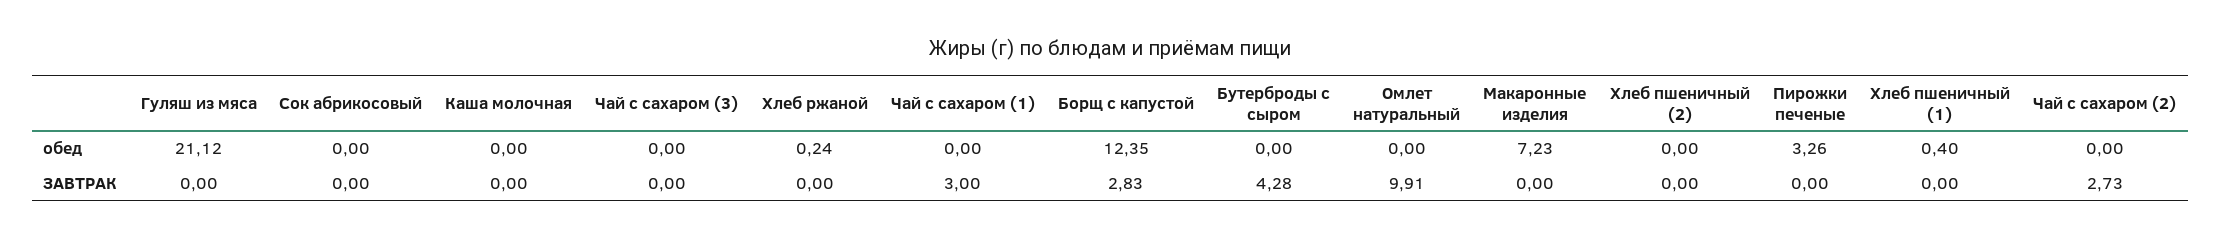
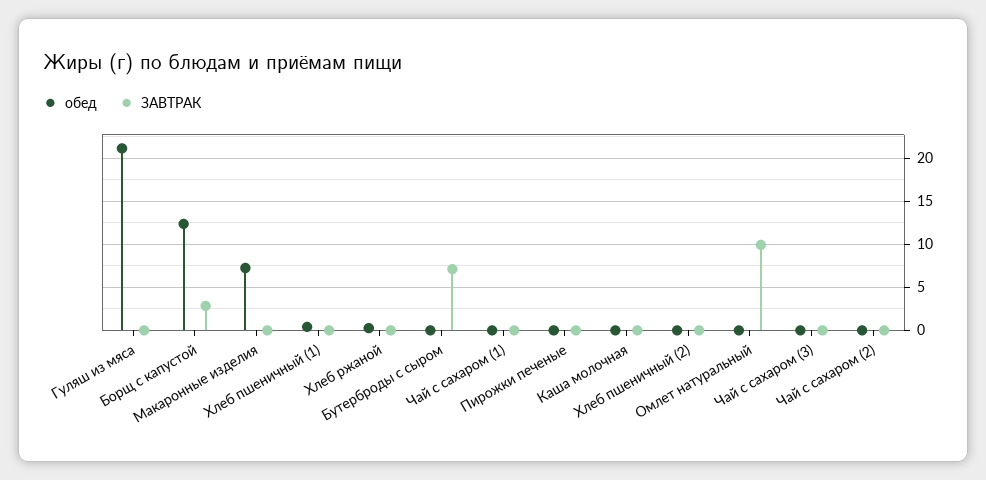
  {
    "обед": {
      "Гуляш из мяса": 21.12,
-     "Сок абрикосовый": 0,
      "Каша молочная": 0,
      "Чай с сахаром (3)": 0,
      "Хлеб ржаной": 0.24,
      "Чай с сахаром (1)": 0,
      "Борщ с капустой": 12.35,
      "Бутерброды с сыром": 0,
      "Омлет натуральный": 0,
      "Макаронные изделия": 7.23,
      "Хлеб пшеничный (2)": 0,
-     "Пирожки печеные": 3.26,
+     "Пирожки печеные": 0,
      "Хлеб пшеничный (1)": 0.4,
      "Чай с сахаром (2)": 0
    },
    "ЗАВТРАК": {
      "Гуляш из мяса": 0,
-     "Сок абрикосовый": 0,
      "Каша молочная": 0,
      "Чай с сахаром (3)": 0,
      "Хлеб ржаной": 0,
-     "Чай с сахаром (1)": 3,
+     "Чай с сахаром (1)": 0,
      "Борщ с капустой": 2.83,
-     "Бутерброды с сыром": 4.28,
+     "Бутерброды с сыром": 7,
      "Омлет натуральный": 9.91,
      "Макаронные изделия": 0,
      "Хлеб пшеничный (2)": 0,
      "Пирожки печеные": 0,
      "Хлеб пшеничный (1)": 0,
-     "Чай с сахаром (2)": 2.73
+     "Чай с сахаром (2)": 0
    }
  }

